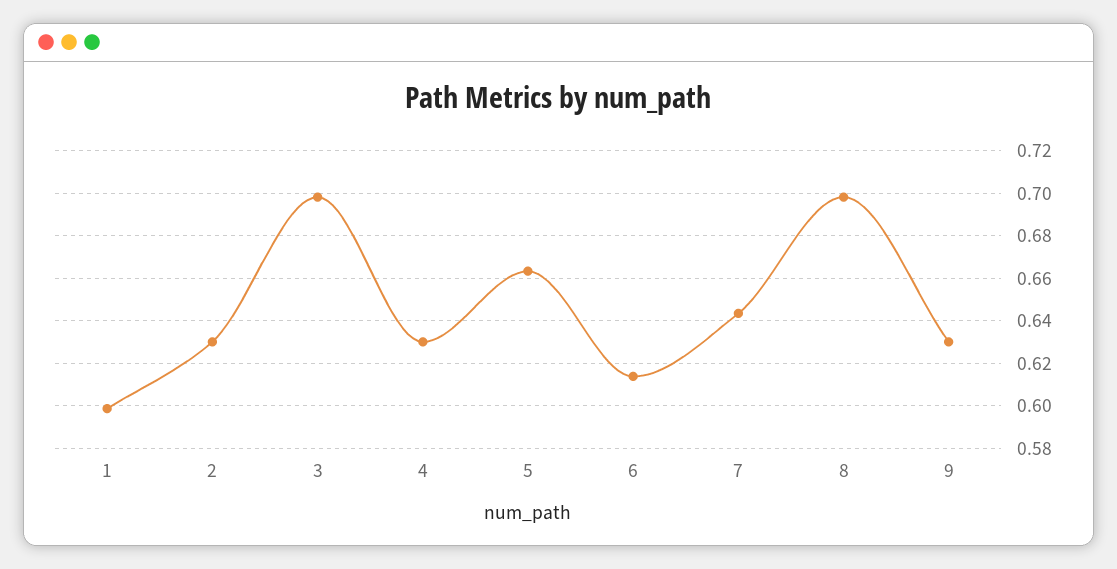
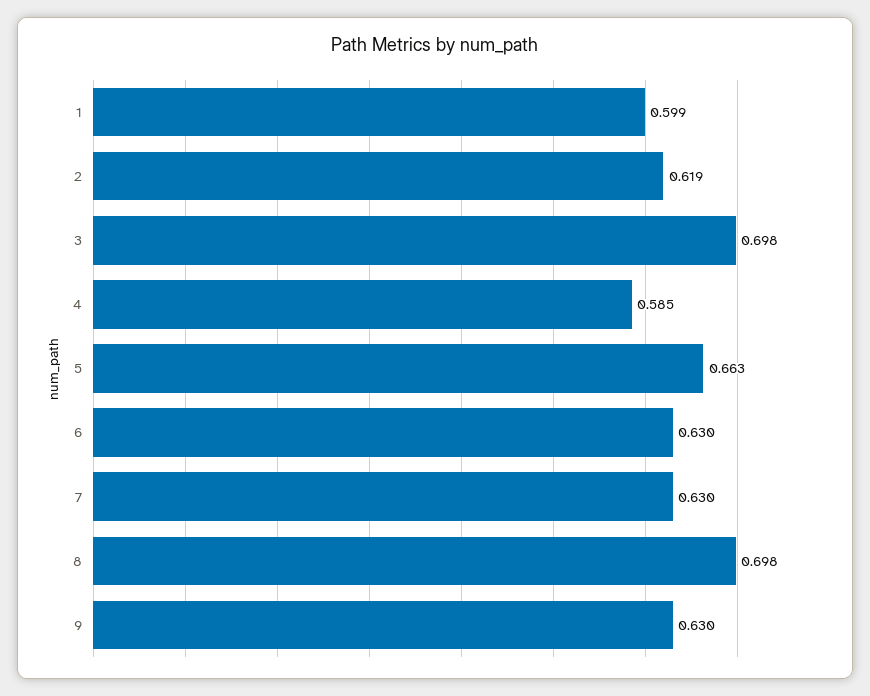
  {
    "1": 0.599,
-   "2": 0.63,
+   "2": 0.619,
    "3": 0.698,
-   "4": 0.63,
+   "4": 0.585,
    "5": 0.663,
-   "6": 0.615,
+   "6": 0.63,
-   "7": 0.645,
+   "7": 0.63,
    "8": 0.698,
    "9": 0.63
  }

